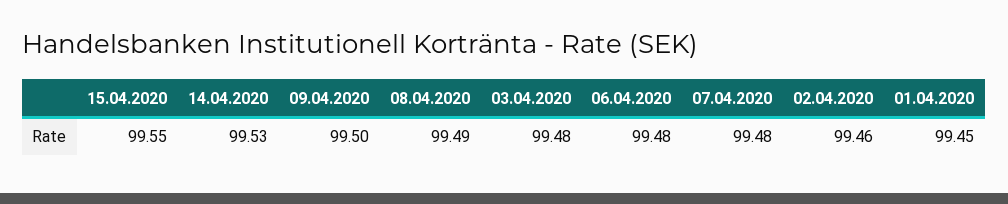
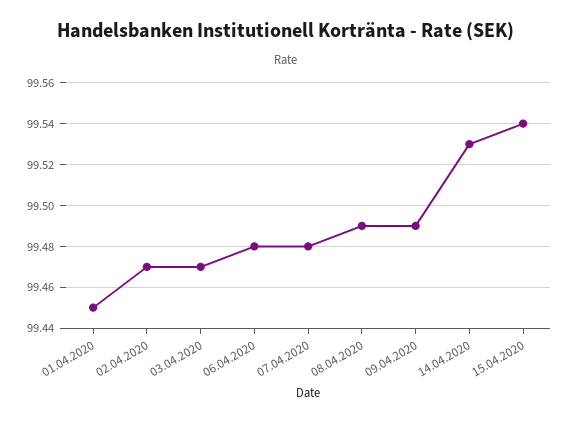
  {
-   "15.04.2020": 99.55,
+   "15.04.2020": 99.54,
    "14.04.2020": 99.53,
-   "09.04.2020": 99.5,
+   "09.04.2020": 99.49,
    "08.04.2020": 99.49,
-   "03.04.2020": 99.48,
+   "03.04.2020": 99.47,
    "06.04.2020": 99.48,
    "07.04.2020": 99.48,
-   "02.04.2020": 99.46,
+   "02.04.2020": 99.47,
    "01.04.2020": 99.45
  }

